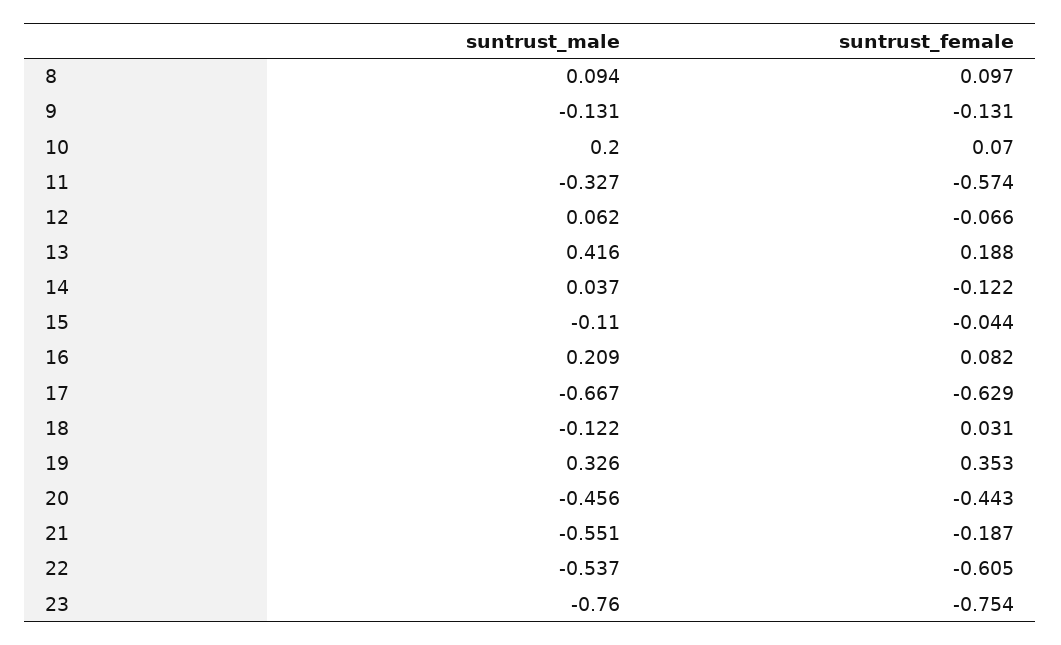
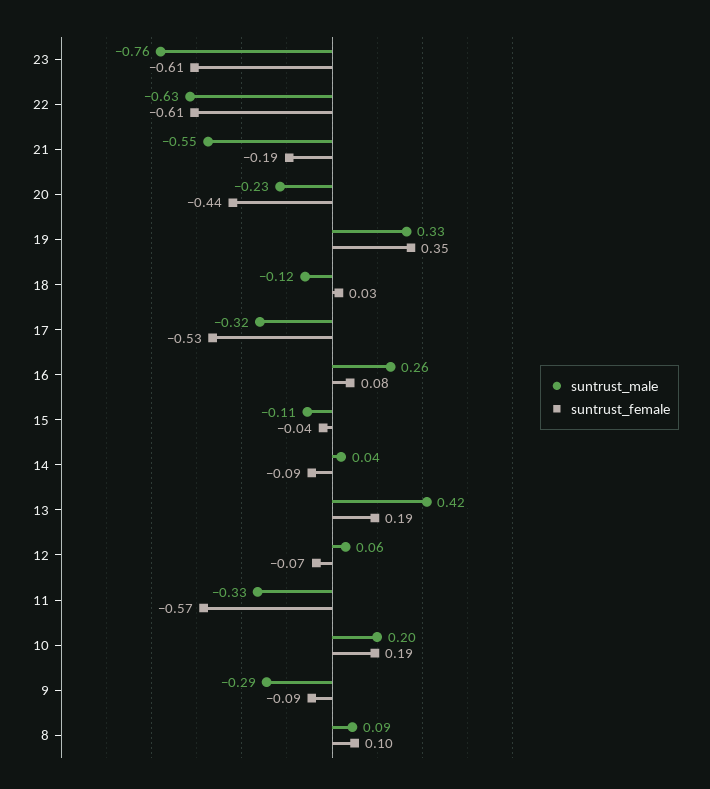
  {
    "suntrust_male": {
      "8": 0.094,
-     "9": -0.131,
+     "9": -0.29,
      "10": 0.2,
      "11": -0.327,
      "12": 0.062,
      "13": 0.416,
      "14": 0.037,
      "15": -0.11,
-     "16": 0.209,
+     "16": 0.26,
-     "17": -0.667,
+     "17": -0.32,
      "18": -0.122,
      "19": 0.326,
-     "20": -0.456,
+     "20": -0.23,
      "21": -0.551,
-     "22": -0.537,
+     "22": -0.63,
      "23": -0.76
    },
    "suntrust_female": {
      "8": 0.097,
-     "9": -0.131,
+     "9": -0.09,
-     "10": 0.07,
+     "10": 0.19,
      "11": -0.574,
      "12": -0.066,
      "13": 0.188,
-     "14": -0.122,
+     "14": -0.09,
      "15": -0.044,
      "16": 0.082,
-     "17": -0.629,
+     "17": -0.53,
      "18": 0.031,
      "19": 0.353,
      "20": -0.443,
      "21": -0.187,
      "22": -0.605,
-     "23": -0.754
+     "23": -0.61
    }
  }

